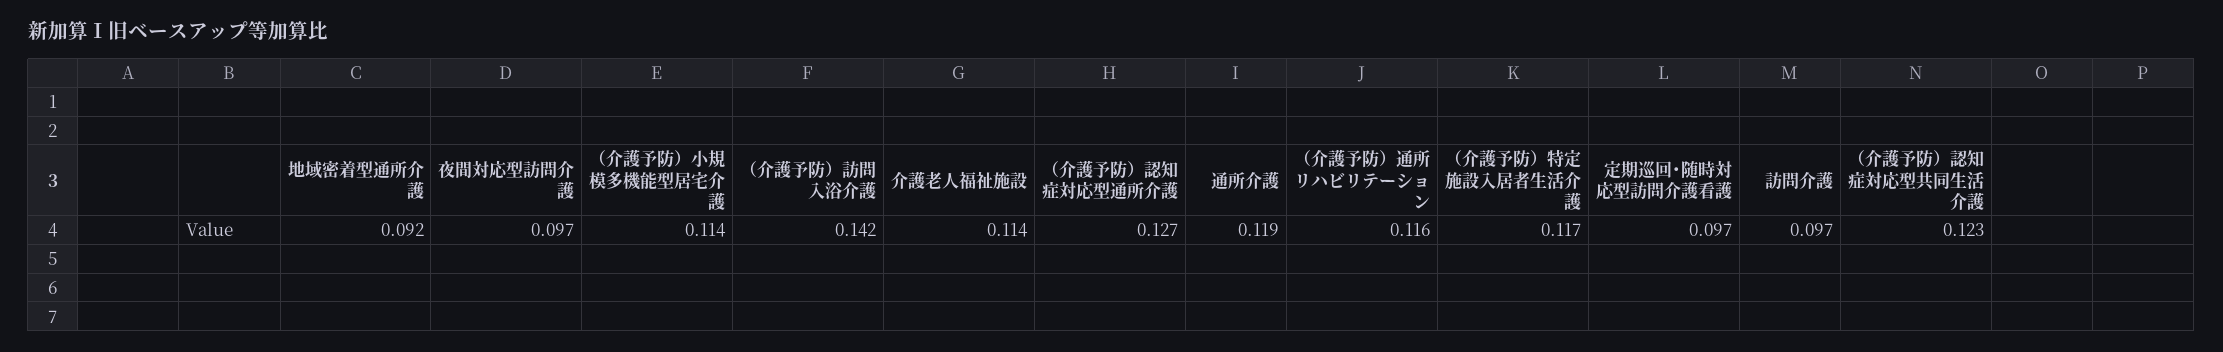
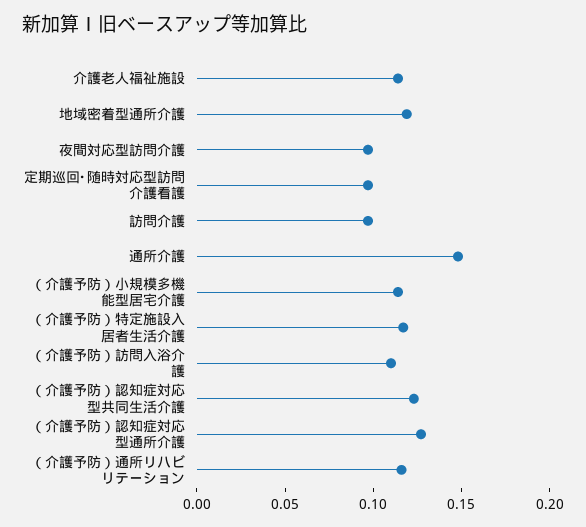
  {
-   "地域密着型通所介護": 0.092,
+   "地域密着型通所介護": 0.12,
    "夜間対応型訪問介護": 0.097,
    "（介護予防）小規模多機能型居宅介護": 0.114,
-   "（介護予防）訪問入浴介護": 0.142,
+   "（介護予防）訪問入浴介護": 0.11,
    "介護老人福祉施設": 0.114,
    "（介護予防）認知症対応型通所介護": 0.127,
-   "通所介護": 0.119,
+   "通所介護": 0.15,
    "（介護予防）通所リハビリテーション": 0.116,
    "（介護予防）特定施設入居者生活介護": 0.117,
    "定期巡回･随時対応型訪問介護看護": 0.097,
    "訪問介護": 0.097,
    "（介護予防）認知症対応型共同生活介護": 0.123
  }

